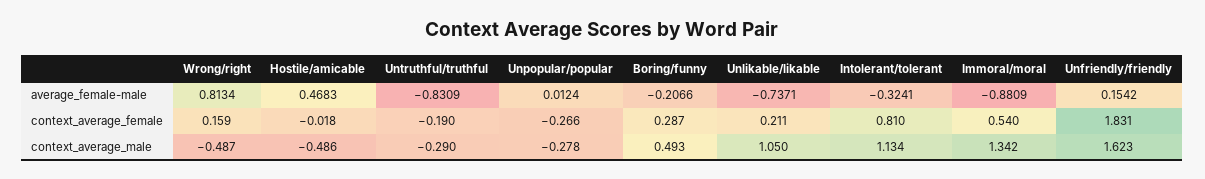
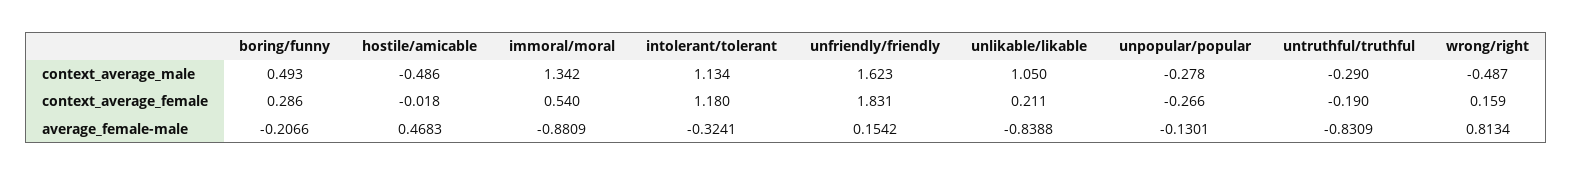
  {
    "Wrong/right": {
      "average_female-male": 0.8134,
      "context_average_female": 0.159,
      "context_average_male": -0.487
    },
    "Hostile/amicable": {
      "average_female-male": 0.4683,
      "context_average_female": -0.018,
      "context_average_male": -0.486
    },
    "Untruthful/truthful": {
      "average_female-male": -0.8309,
      "context_average_female": -0.19,
      "context_average_male": -0.29
    },
    "Unpopular/popular": {
-     "average_female-male": 0.0124,
+     "average_female-male": -0.1301,
      "context_average_female": -0.266,
      "context_average_male": -0.278
    },
    "Boring/funny": {
      "average_female-male": -0.2066,
-     "context_average_female": 0.287,
+     "context_average_female": 0.286,
      "context_average_male": 0.493
    },
    "Unlikable/likable": {
-     "average_female-male": -0.7371,
+     "average_female-male": -0.8388,
      "context_average_female": 0.211,
      "context_average_male": 1.05
    },
    "Intolerant/tolerant": {
      "average_female-male": -0.3241,
-     "context_average_female": 0.81,
+     "context_average_female": 1.18,
      "context_average_male": 1.134
    },
    "Immoral/moral": {
      "average_female-male": -0.8809,
      "context_average_female": 0.54,
      "context_average_male": 1.342
    },
    "Unfriendly/friendly": {
      "average_female-male": 0.1542,
      "context_average_female": 1.831,
      "context_average_male": 1.623
    }
  }

